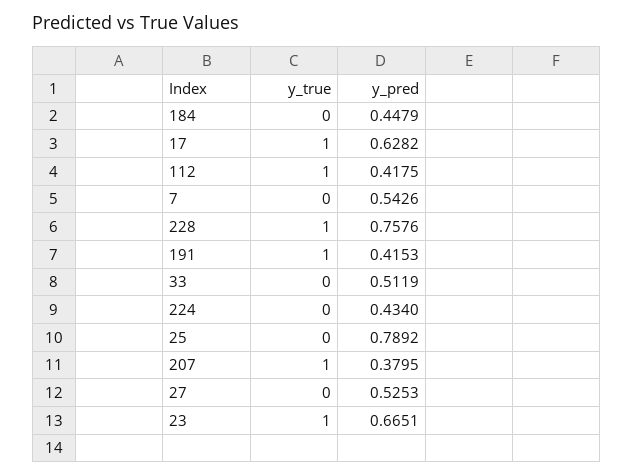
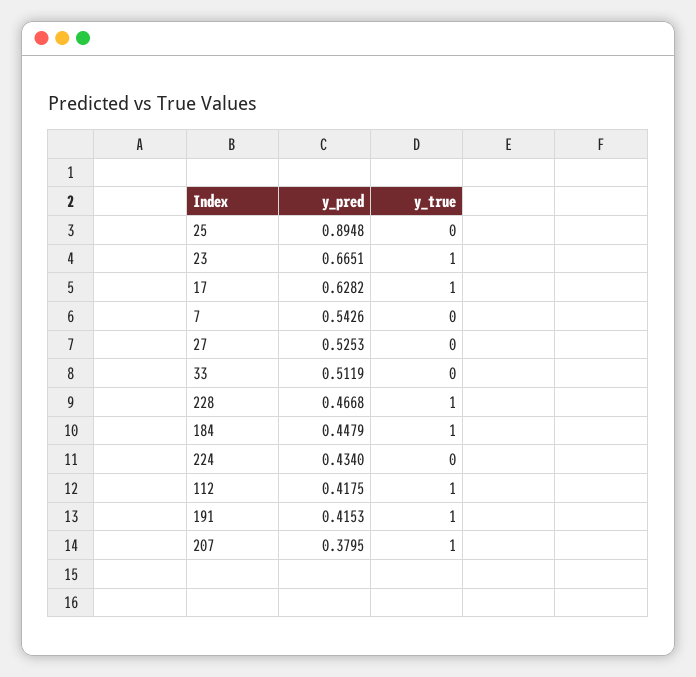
  {
    "y_true": {
-     "184": 0,
+     "184": 1,
      "17": 1,
      "112": 1,
      "7": 0,
      "228": 1,
      "191": 1,
      "33": 0,
      "224": 0,
      "25": 0,
      "207": 1,
      "27": 0,
      "23": 1
    },
    "y_pred": {
      "184": 0.4479,
      "17": 0.6282,
      "112": 0.4175,
      "7": 0.5426,
-     "228": 0.7576,
+     "228": 0.4668,
      "191": 0.4153,
      "33": 0.5119,
      "224": 0.434,
-     "25": 0.7892,
+     "25": 0.8948,
      "207": 0.3795,
      "27": 0.5253,
      "23": 0.6651
    }
  }

